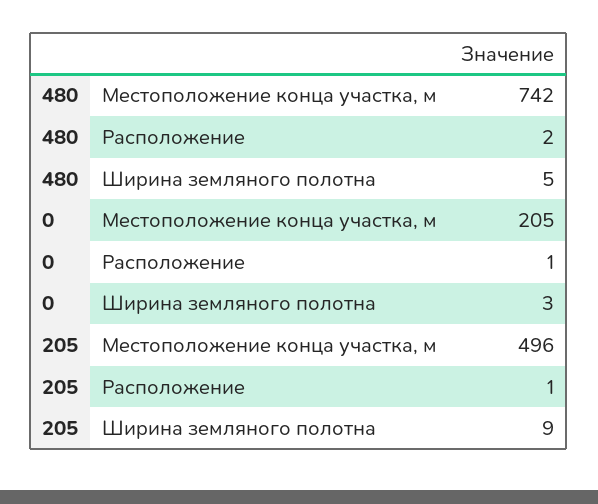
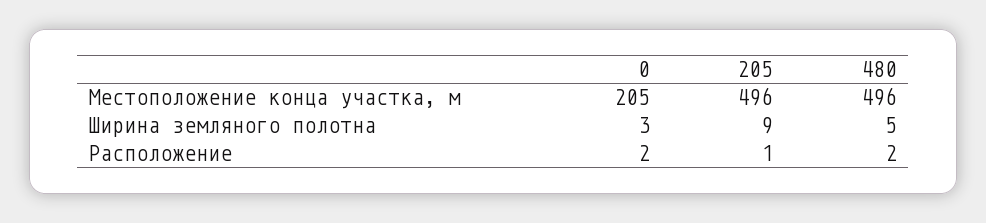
  {
    "480": {
-     "Местоположение конца участка, м": 742,
+     "Местоположение конца участка, м": 496,
      "Расположение": 2,
      "Ширина земляного полотна": 5
    },
    "0": {
      "Местоположение конца участка, м": 205,
-     "Расположение": 1,
+     "Расположение": 2,
      "Ширина земляного полотна": 3
    },
    "205": {
      "Местоположение конца участка, м": 496,
      "Расположение": 1,
      "Ширина земляного полотна": 9
    }
  }

